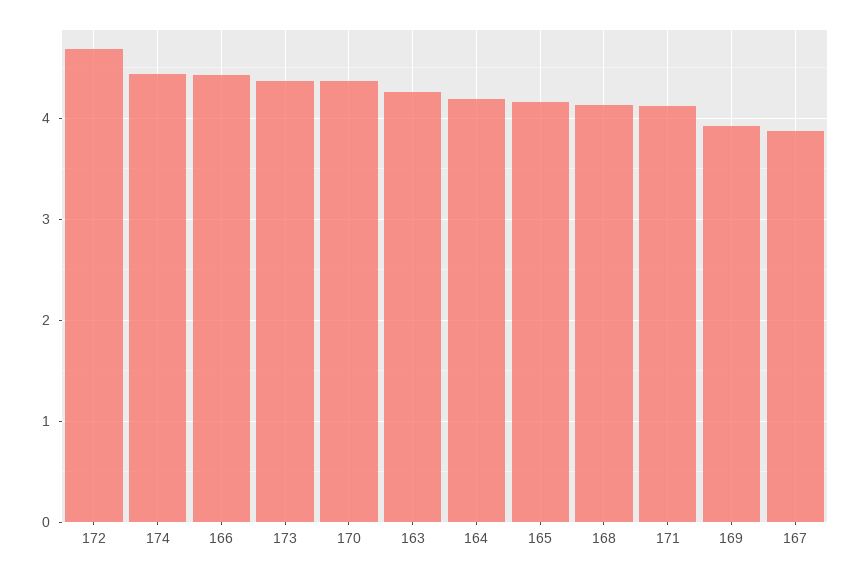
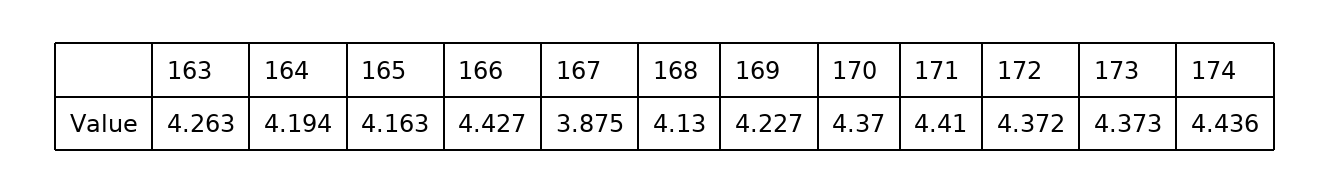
  {
-   "172": 4.7,
+   "172": 4.372,
    "174": 4.436,
    "166": 4.427,
    "173": 4.373,
    "170": 4.37,
    "163": 4.263,
    "164": 4.194,
    "165": 4.163,
    "168": 4.13,
-   "171": 4.1,
+   "171": 4.41,
-   "169": 3.9,
+   "169": 4.227,
    "167": 3.875
  }

